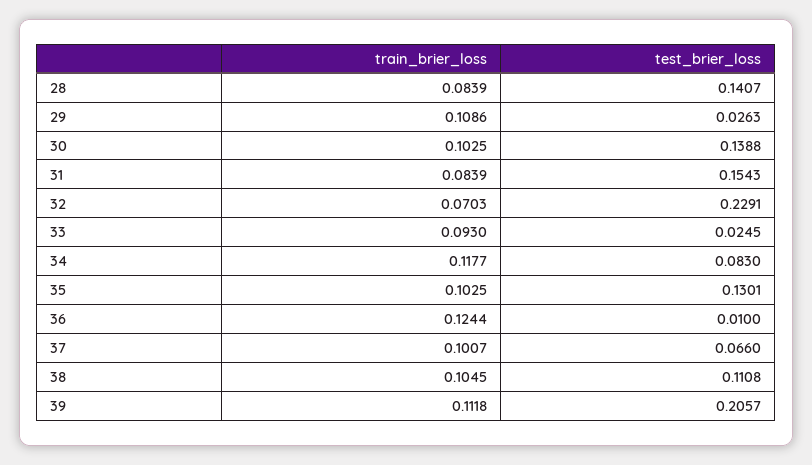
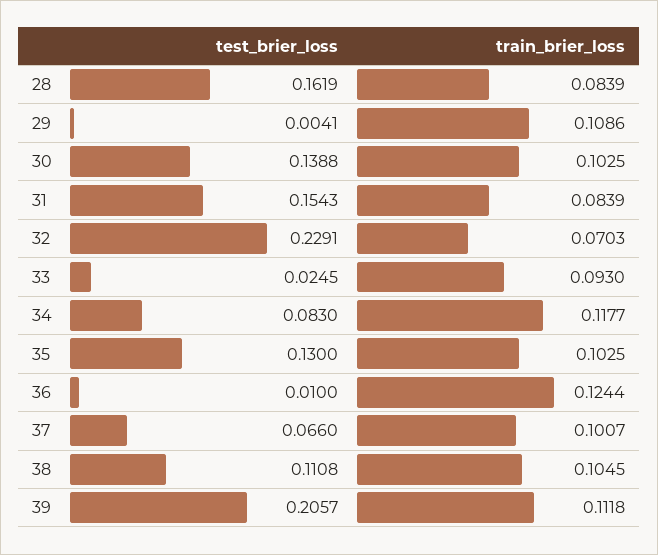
  {
    "train_brier_loss": {
      "28": 0.0839,
      "29": 0.1086,
      "30": 0.1025,
      "31": 0.0839,
      "32": 0.0703,
      "33": 0.093,
      "34": 0.1177,
      "35": 0.1025,
      "36": 0.1244,
      "37": 0.1007,
      "38": 0.1045,
      "39": 0.1118
    },
    "test_brier_loss": {
-     "28": 0.1407,
+     "28": 0.1619,
-     "29": 0.0263,
+     "29": 0.0041,
      "30": 0.1388,
      "31": 0.1543,
      "32": 0.2291,
      "33": 0.0245,
      "34": 0.083,
-     "35": 0.1301,
+     "35": 0.13,
      "36": 0.01,
      "37": 0.066,
      "38": 0.1108,
      "39": 0.2057
    }
  }

